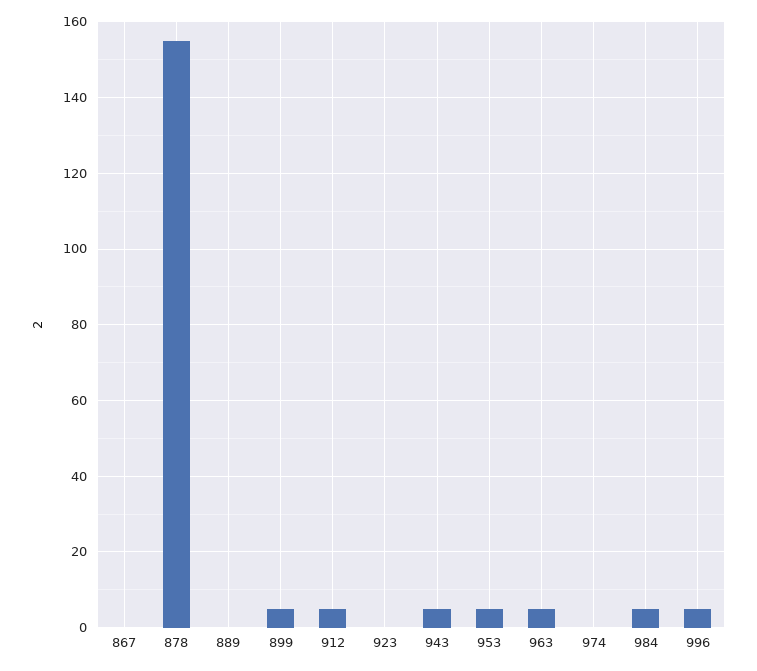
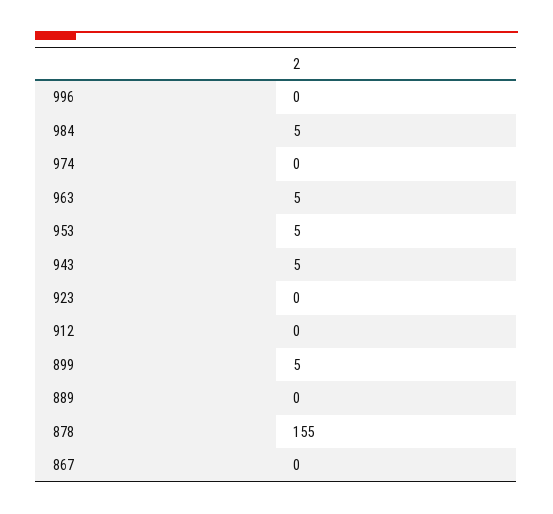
  {
    "867": 0,
    "878": 155,
    "889": 0,
    "899": 5,
-   "912": 5,
+   "912": 0,
    "923": 0,
    "943": 5,
    "953": 5,
    "963": 5,
    "974": 0,
    "984": 5,
-   "996": 5
+   "996": 0
  }

